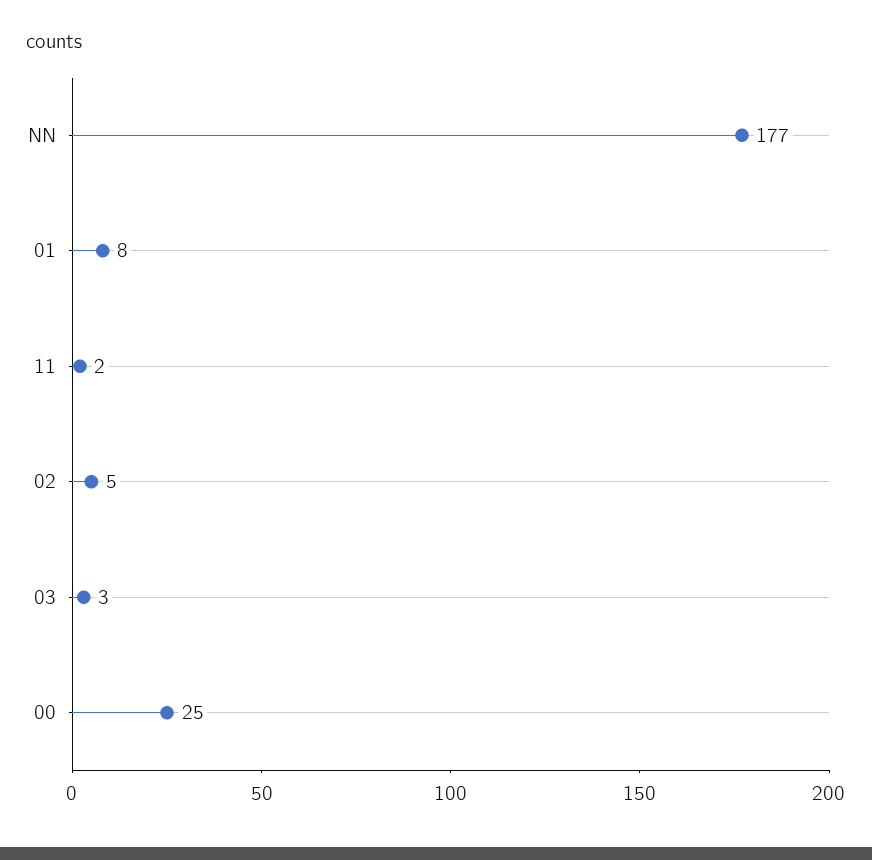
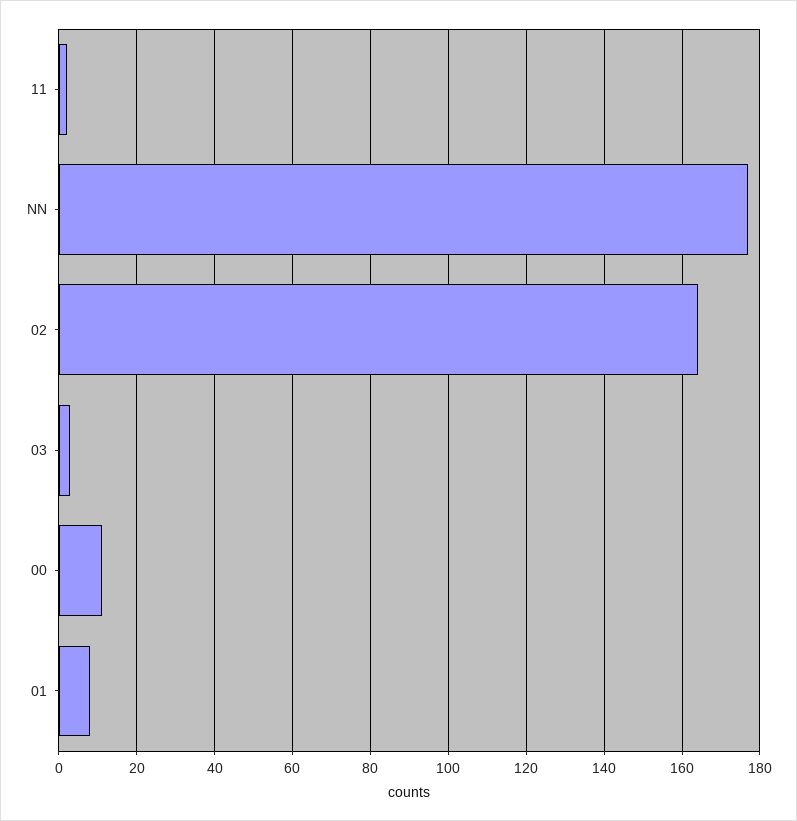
  {
    "NN": 177,
    "01": 8,
    "11": 2,
-   "02": 5,
+   "02": 165,
    "03": 3,
-   "00": 25
+   "00": 10
  }

